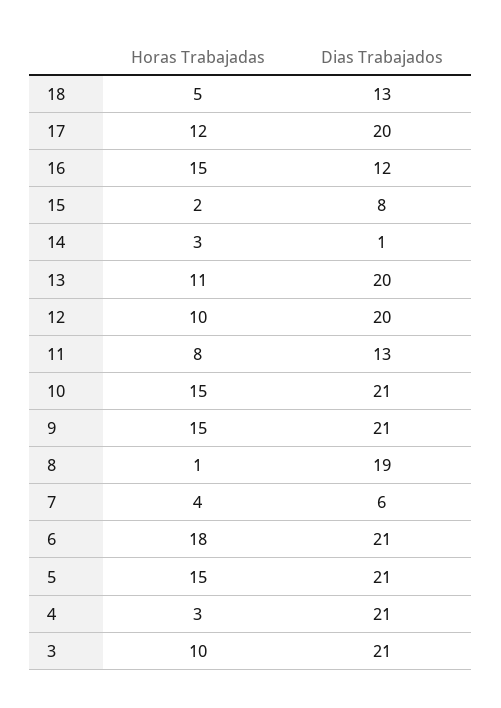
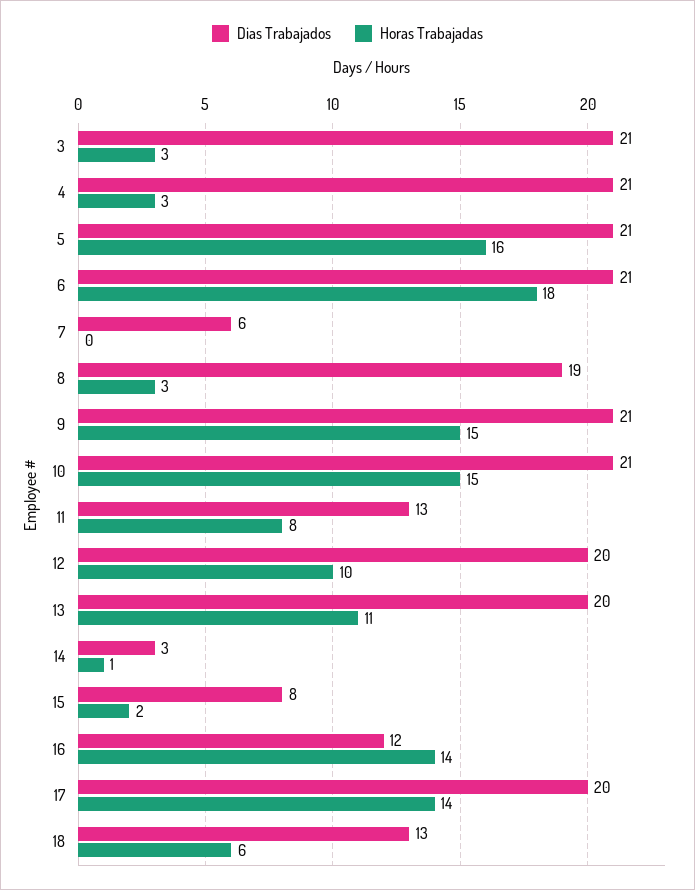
  {
    "Horas Trabajadas": {
-     "18": 5,
+     "18": 6,
-     "17": 12,
+     "17": 14,
-     "16": 15,
+     "16": 14,
      "15": 2,
-     "14": 3,
+     "14": 1,
      "13": 11,
      "12": 10,
      "11": 8,
      "10": 15,
      "9": 15,
-     "8": 1,
+     "8": 3,
-     "7": 4,
+     "7": 0,
      "6": 18,
-     "5": 15,
+     "5": 16,
      "4": 3,
-     "3": 10
+     "3": 3
    },
    "Dias Trabajados": {
      "18": 13,
      "17": 20,
      "16": 12,
      "15": 8,
-     "14": 1,
+     "14": 3,
      "13": 20,
      "12": 20,
      "11": 13,
      "10": 21,
      "9": 21,
      "8": 19,
      "7": 6,
      "6": 21,
      "5": 21,
      "4": 21,
      "3": 21
    }
  }

